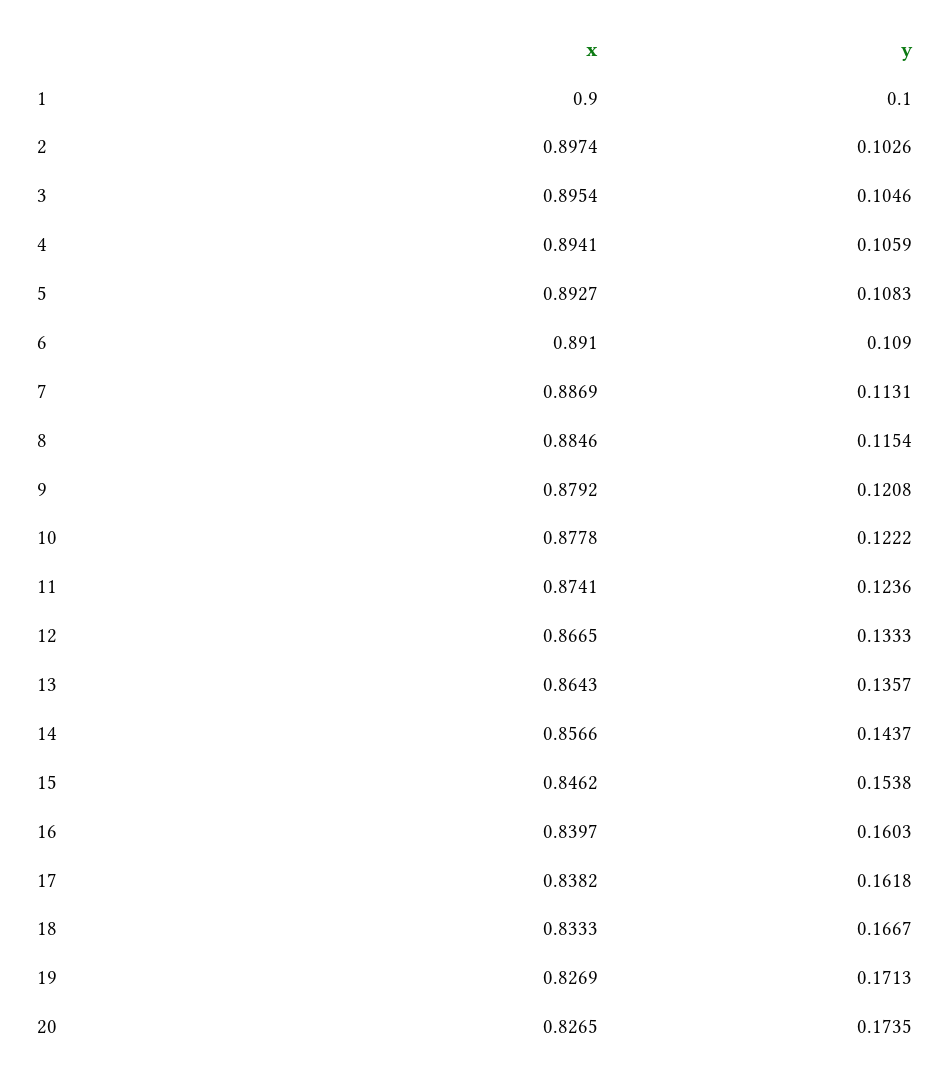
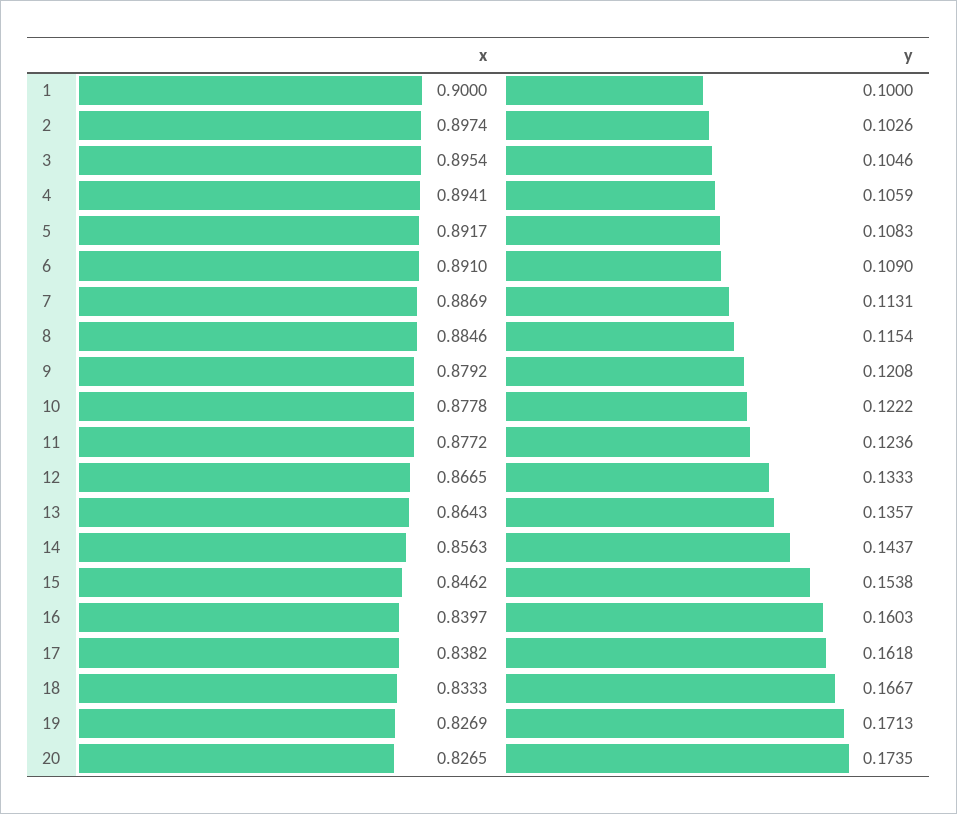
  {
    "x": {
      "1": 0.9,
      "2": 0.8974,
      "3": 0.8954,
      "4": 0.8941,
-     "5": 0.8927,
+     "5": 0.8917,
      "6": 0.891,
      "7": 0.8869,
      "8": 0.8846,
      "9": 0.8792,
      "10": 0.8778,
-     "11": 0.8741,
+     "11": 0.8772,
      "12": 0.8665,
      "13": 0.8643,
-     "14": 0.8566,
+     "14": 0.8563,
      "15": 0.8462,
      "16": 0.8397,
      "17": 0.8382,
      "18": 0.8333,
      "19": 0.8269,
      "20": 0.8265
    },
    "y": {
      "1": 0.1,
      "2": 0.1026,
      "3": 0.1046,
      "4": 0.1059,
      "5": 0.1083,
      "6": 0.109,
      "7": 0.1131,
      "8": 0.1154,
      "9": 0.1208,
      "10": 0.1222,
      "11": 0.1236,
      "12": 0.1333,
      "13": 0.1357,
      "14": 0.1437,
      "15": 0.1538,
      "16": 0.1603,
      "17": 0.1618,
      "18": 0.1667,
      "19": 0.1713,
      "20": 0.1735
    }
  }

